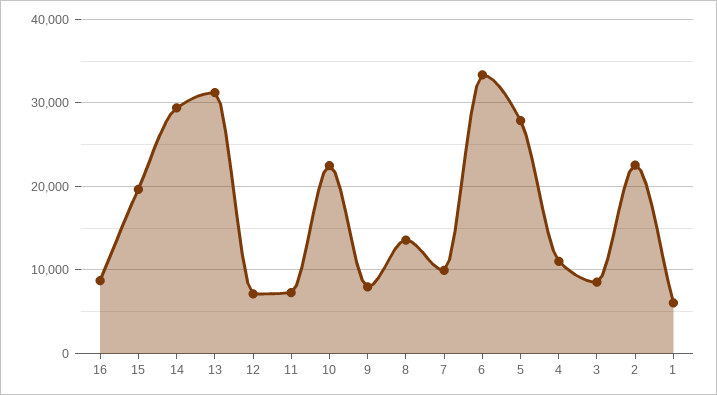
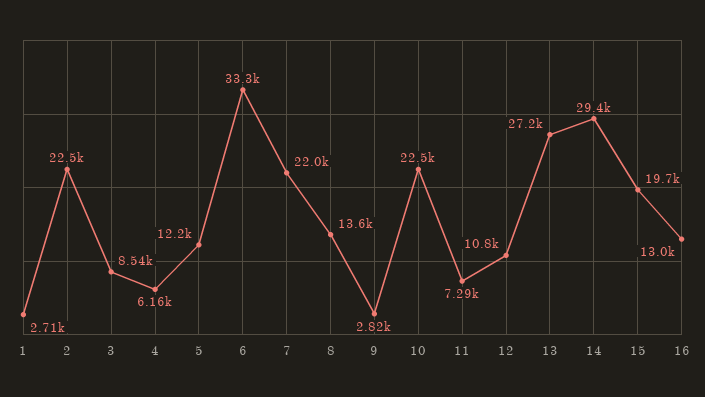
  {
-   "16": 9000,
+   "16": 13000,
    "15": 19700,
    "14": 29400,
-   "13": 31000,
+   "13": 27200,
-   "12": 7000,
+   "12": 10800,
    "11": 7290,
    "10": 22500,
-   "9": 8000,
+   "9": 2820,
    "8": 13600,
-   "7": 10000,
+   "7": 22000,
    "6": 33300,
-   "5": 28000,
+   "5": 12200,
-   "4": 11000,
+   "4": 6160,
    "3": 8540,
    "2": 22500,
-   "1": 6000
+   "1": 2710
  }

